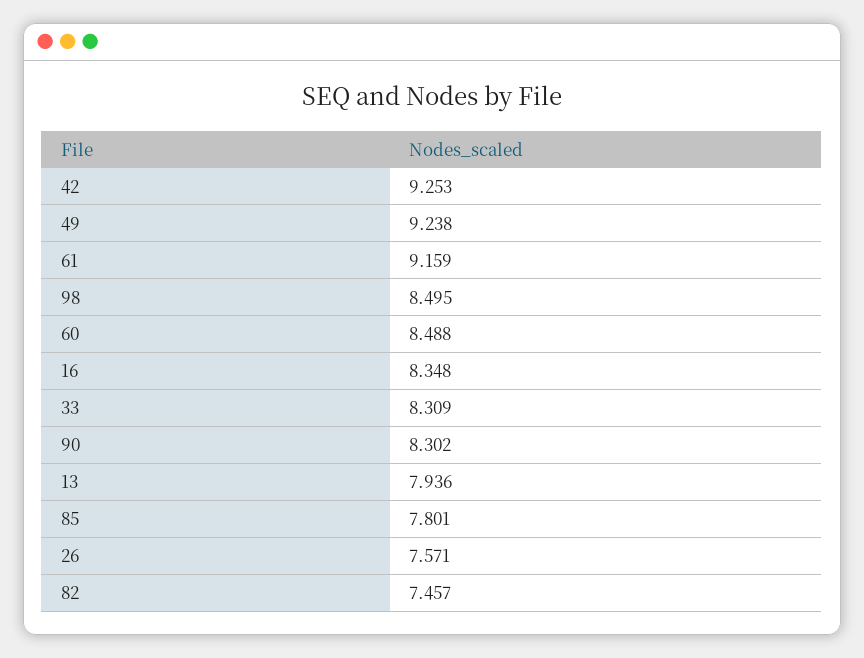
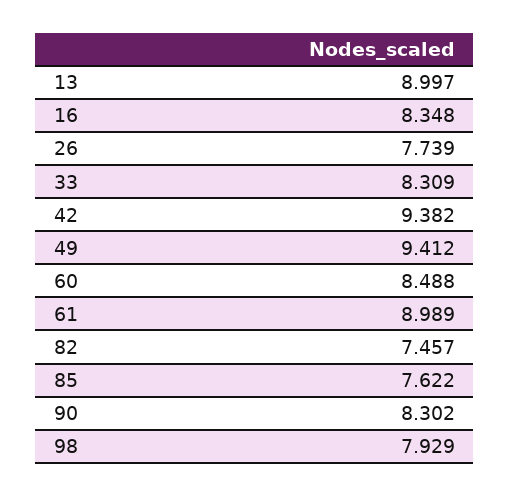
  {
-   "42": 9.253,
+   "42": 9.382,
-   "49": 9.238,
+   "49": 9.412,
-   "61": 9.159,
+   "61": 8.989,
-   "98": 8.495,
+   "98": 7.929,
    "60": 8.488,
    "16": 8.348,
    "33": 8.309,
    "90": 8.302,
-   "13": 7.936,
+   "13": 8.997,
-   "85": 7.801,
+   "85": 7.622,
-   "26": 7.571,
+   "26": 7.739,
    "82": 7.457
  }

